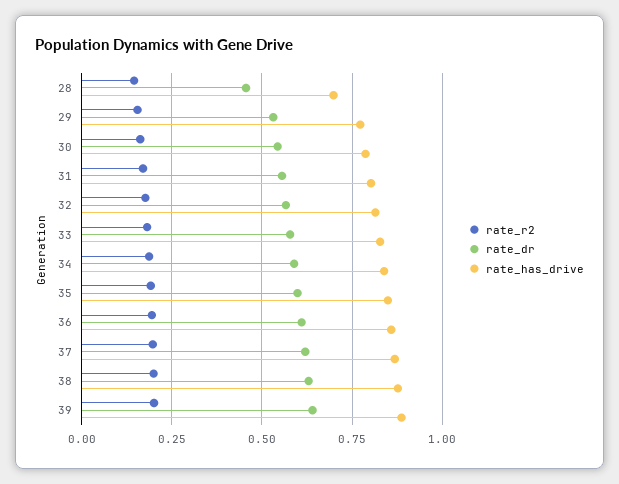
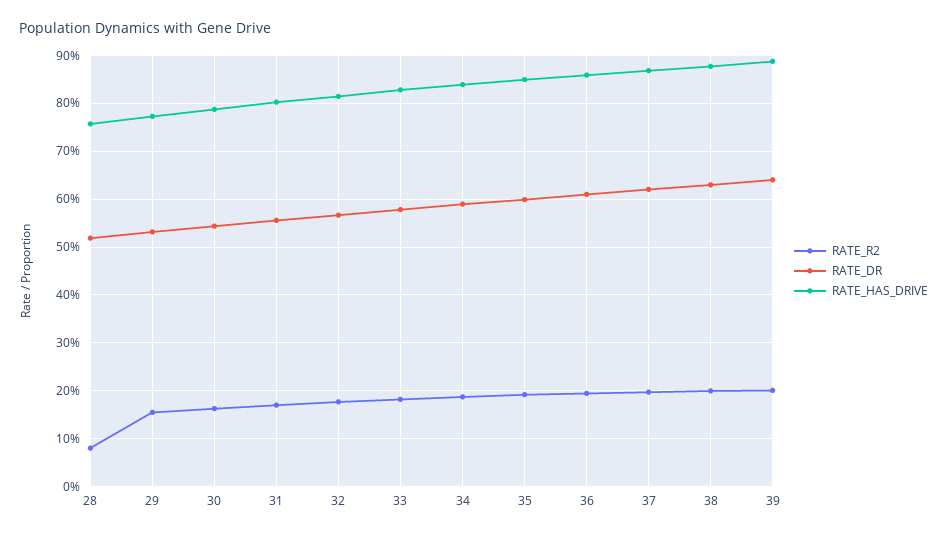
  {
    "rate_r2": {
-     "28": 0.15,
+     "28": 0.08,
      "29": 0.16,
      "30": 0.16,
      "31": 0.18,
      "32": 0.18,
      "33": 0.18,
      "34": 0.18,
      "35": 0.2,
      "36": 0.2,
      "37": 0.2,
      "38": 0.2,
      "39": 0.2
    },
    "rate_dr": {
-     "28": 0.45,
+     "28": 0.52,
      "29": 0.54,
      "30": 0.54,
      "31": 0.56,
      "32": 0.56,
      "33": 0.58,
      "34": 0.58,
      "35": 0.6,
      "36": 0.62,
      "37": 0.62,
      "38": 0.62,
      "39": 0.64
    },
    "rate_has_drive": {
-     "28": 0.7,
+     "28": 0.76,
      "29": 0.78,
      "30": 0.78,
      "31": 0.8,
      "32": 0.82,
      "33": 0.82,
      "34": 0.84,
      "35": 0.84,
      "36": 0.86,
      "37": 0.86,
      "38": 0.88,
      "39": 0.88
    }
  }

